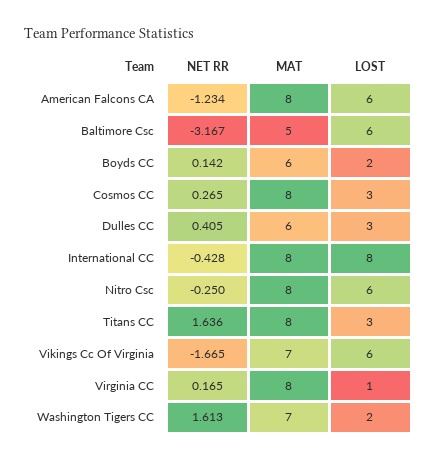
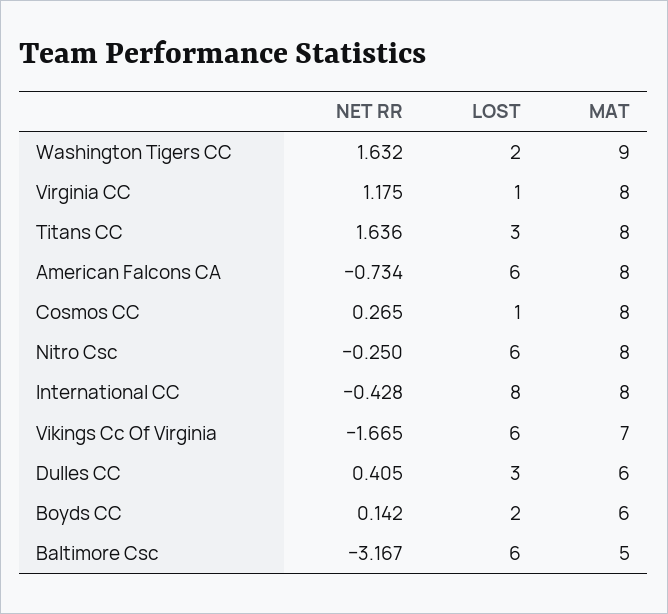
  {
    "NET RR": {
-     "American Falcons CA": -1.234,
+     "American Falcons CA": -0.734,
      "Baltimore Csc": -3.167,
      "Boyds CC": 0.142,
      "Cosmos CC": 0.265,
      "Dulles CC": 0.405,
      "International CC": -0.428,
      "Nitro Csc": -0.25,
      "Titans CC": 1.636,
      "Vikings Cc Of Virginia": -1.665,
-     "Virginia CC": 0.165,
+     "Virginia CC": 1.175,
-     "Washington Tigers CC": 1.613
+     "Washington Tigers CC": 1.632
    },
    "MAT": {
      "American Falcons CA": 8,
      "Baltimore Csc": 5,
      "Boyds CC": 6,
      "Cosmos CC": 8,
      "Dulles CC": 6,
      "International CC": 8,
      "Nitro Csc": 8,
      "Titans CC": 8,
      "Vikings Cc Of Virginia": 7,
      "Virginia CC": 8,
-     "Washington Tigers CC": 7
+     "Washington Tigers CC": 9
    },
    "LOST": {
      "American Falcons CA": 6,
      "Baltimore Csc": 6,
      "Boyds CC": 2,
-     "Cosmos CC": 3,
+     "Cosmos CC": 1,
      "Dulles CC": 3,
      "International CC": 8,
      "Nitro Csc": 6,
      "Titans CC": 3,
      "Vikings Cc Of Virginia": 6,
      "Virginia CC": 1,
      "Washington Tigers CC": 2
    }
  }

